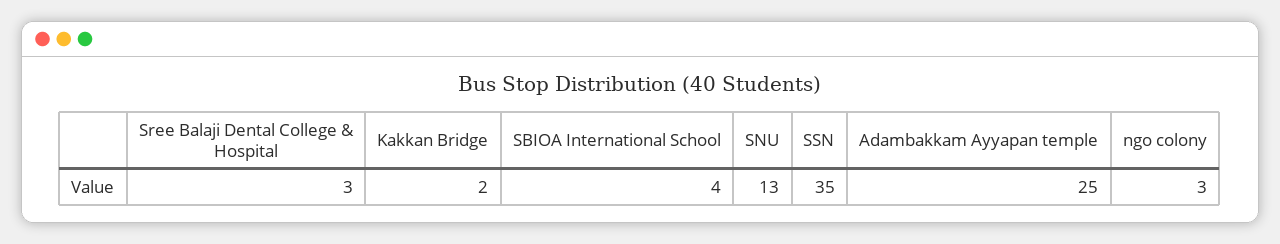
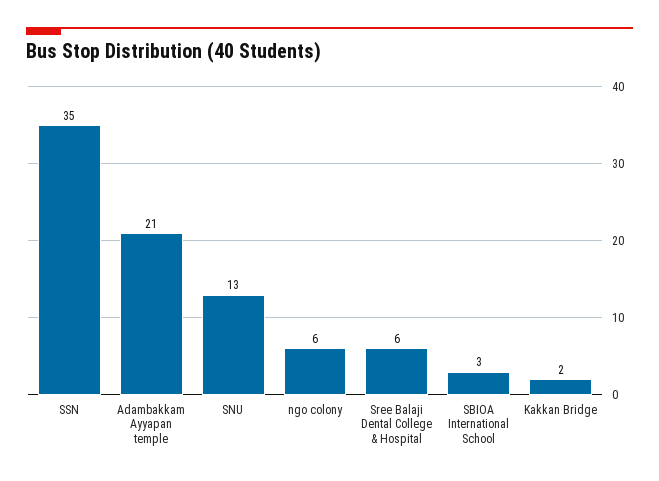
  {
-   "Sree Balaji Dental College & Hospital": 3,
+   "Sree Balaji Dental College & Hospital": 6,
    "Kakkan Bridge": 2,
-   "SBIOA International School": 4,
+   "SBIOA International School": 3,
    "SNU": 13,
    "SSN": 35,
-   "Adambakkam Ayyapan temple": 25,
+   "Adambakkam Ayyapan temple": 21,
-   "ngo colony": 3
+   "ngo colony": 6
  }

